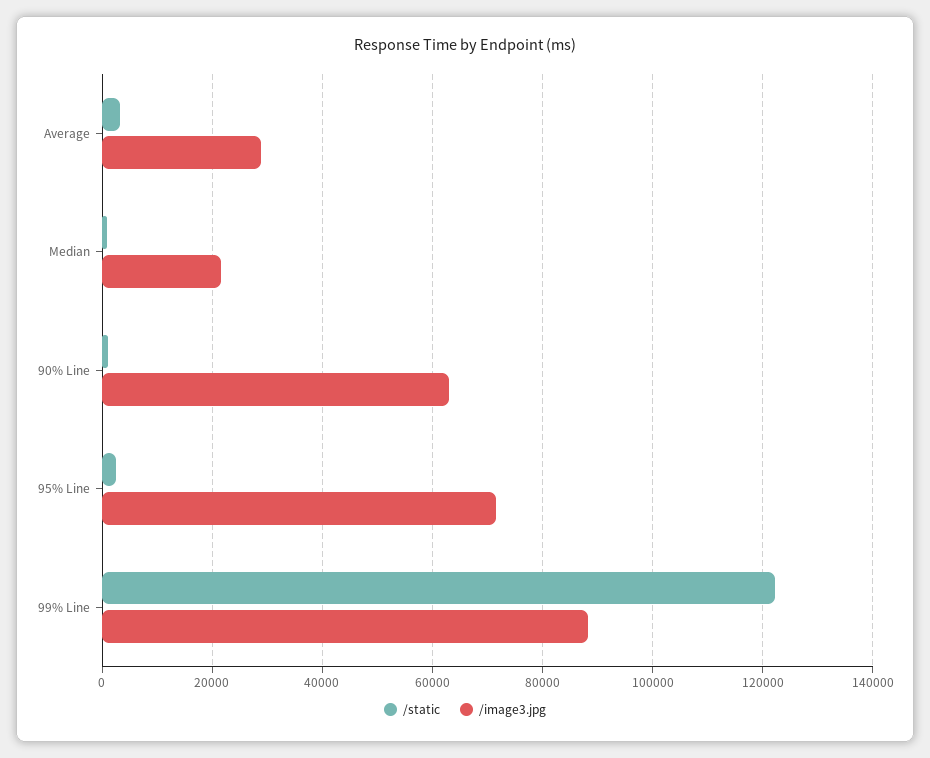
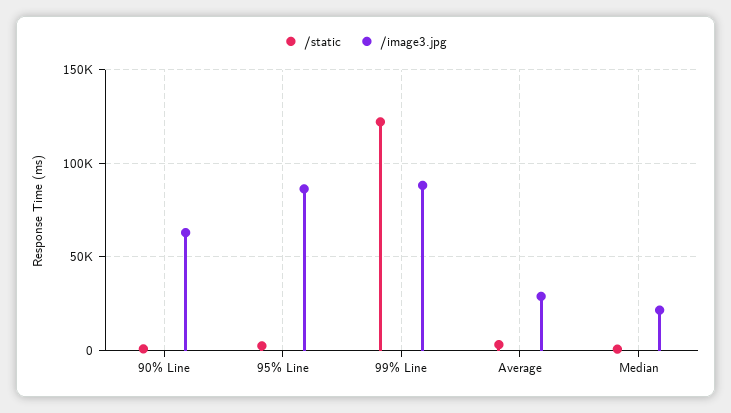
  {
    "/static": {
      "Average": 4000,
      "Median": 0,
      "90% Line": 0,
      "95% Line": 2000,
      "99% Line": 122000
    },
    "/image3.jpg": {
      "Average": 28000,
      "Median": 22000,
      "90% Line": 62000,
-     "95% Line": 72000,
+     "95% Line": 85000,
      "99% Line": 88000
    }
  }

